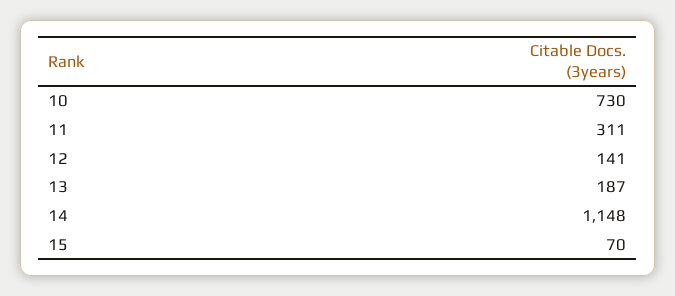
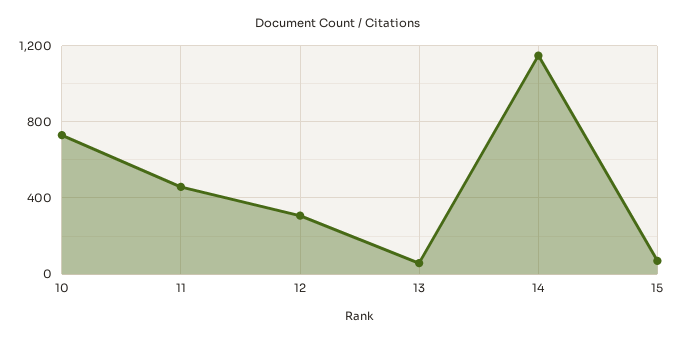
  {
    "10": 730,
-   "11": 311,
+   "11": 450,
-   "12": 141,
+   "12": 300,
-   "13": 187,
+   "13": 50,
    "14": 1148,
    "15": 70
  }

